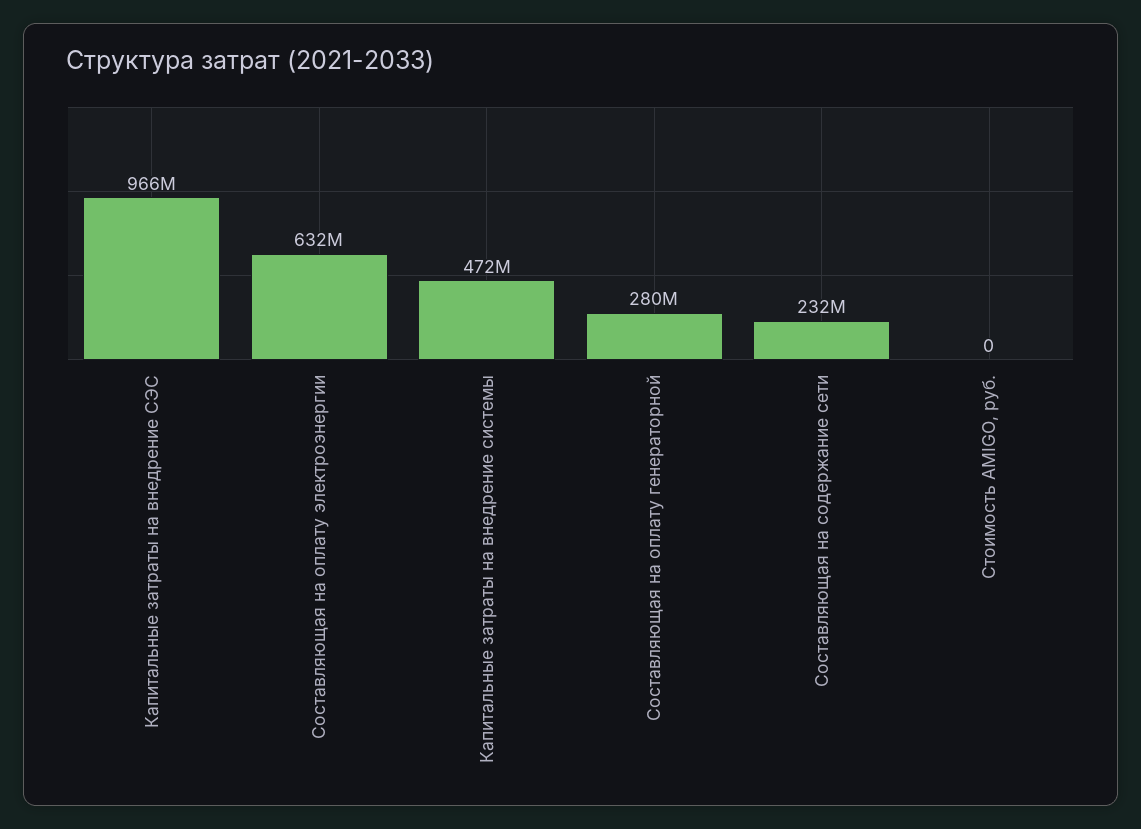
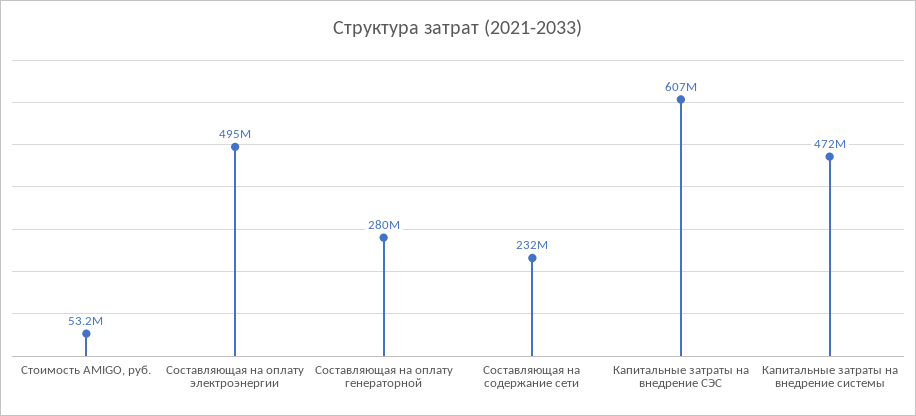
  {
-   "Капитальные затраты на внедрение СЭС": 966000000,
+   "Капитальные затраты на внедрение СЭС": 607000000,
-   "Составляющая на оплату электроэнергии": 632000000,
+   "Составляющая на оплату электроэнергии": 495000000,
    "Капитальные затраты на внедрение системы": 472000000,
    "Составляющая на оплату генераторной": 280000000,
    "Составляющая на содержание сети": 232000000,
-   "Стоимость AMIGO, руб.": 0
+   "Стоимость AMIGO, руб.": 53200000
  }

